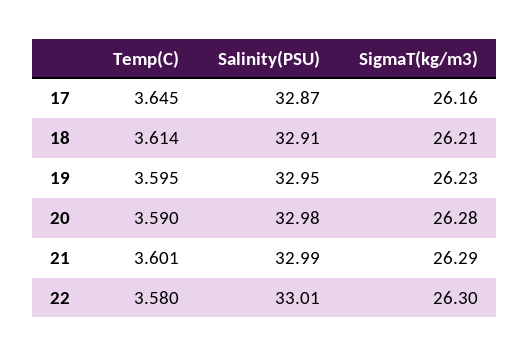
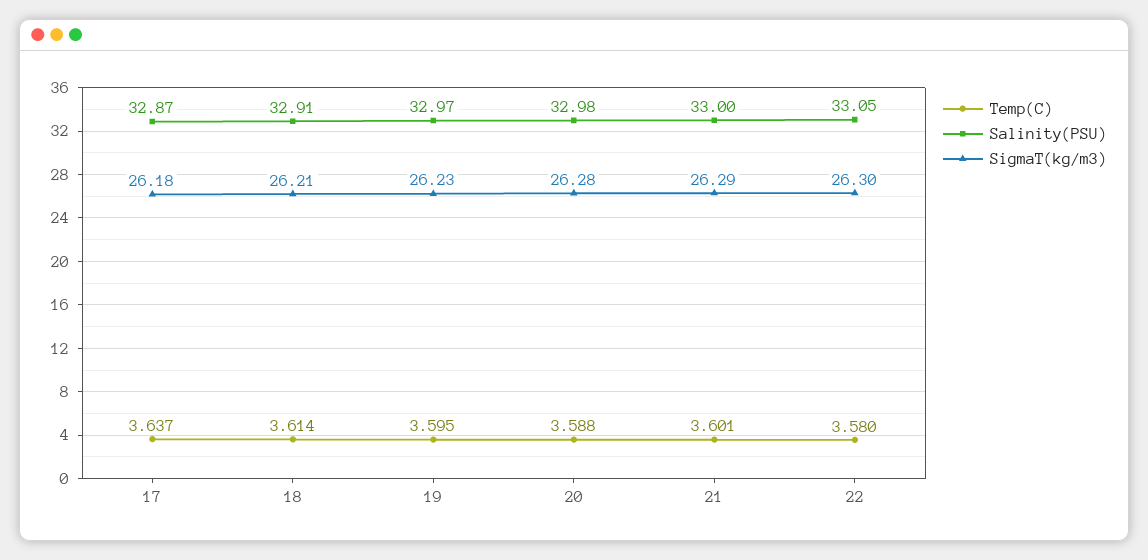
  {
    "Temp(C)": {
-     "17": 3.645,
+     "17": 3.637,
      "18": 3.614,
      "19": 3.595,
-     "20": 3.59,
+     "20": 3.588,
      "21": 3.601,
      "22": 3.58
    },
    "Salinity(PSU)": {
      "17": 32.87,
      "18": 32.91,
-     "19": 32.95,
+     "19": 32.97,
      "20": 32.98,
-     "21": 32.99,
+     "21": 33,
-     "22": 33.01
+     "22": 33.05
    },
    "SigmaT(kg/m3)": {
-     "17": 26.16,
+     "17": 26.18,
      "18": 26.21,
      "19": 26.23,
      "20": 26.28,
      "21": 26.29,
      "22": 26.3
    }
  }

